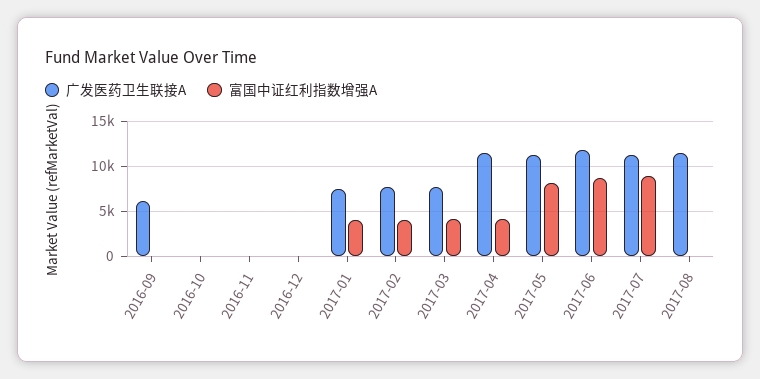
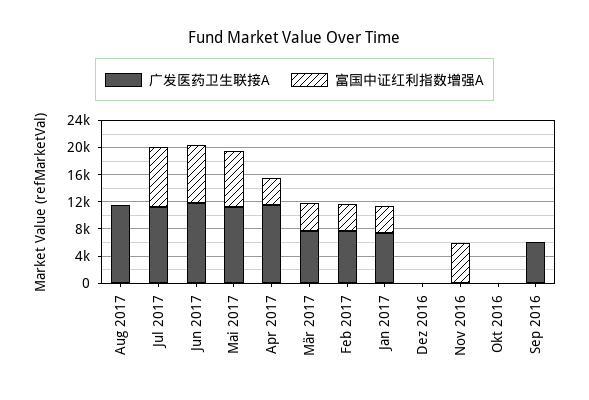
  {
    "广发医药卫生联接A": {
      "2016-09": 6000,
      "2016-10": 0,
      "2016-11": 0,
      "2016-12": 0,
      "2017-01": 7000,
      "2017-02": 8000,
      "2017-03": 8000,
      "2017-04": 11000,
      "2017-05": 11000,
      "2017-06": 12000,
      "2017-07": 11000,
      "2017-08": 12000
    },
    "富国中证红利指数增强A": {
      "2016-09": 0,
      "2016-10": 0,
-     "2016-11": 0,
+     "2016-11": 6000,
      "2016-12": 0,
      "2017-01": 4000,
      "2017-02": 4000,
      "2017-03": 4000,
      "2017-04": 4000,
      "2017-05": 8000,
      "2017-06": 9000,
      "2017-07": 9000,
      "2017-08": 0
    }
  }

